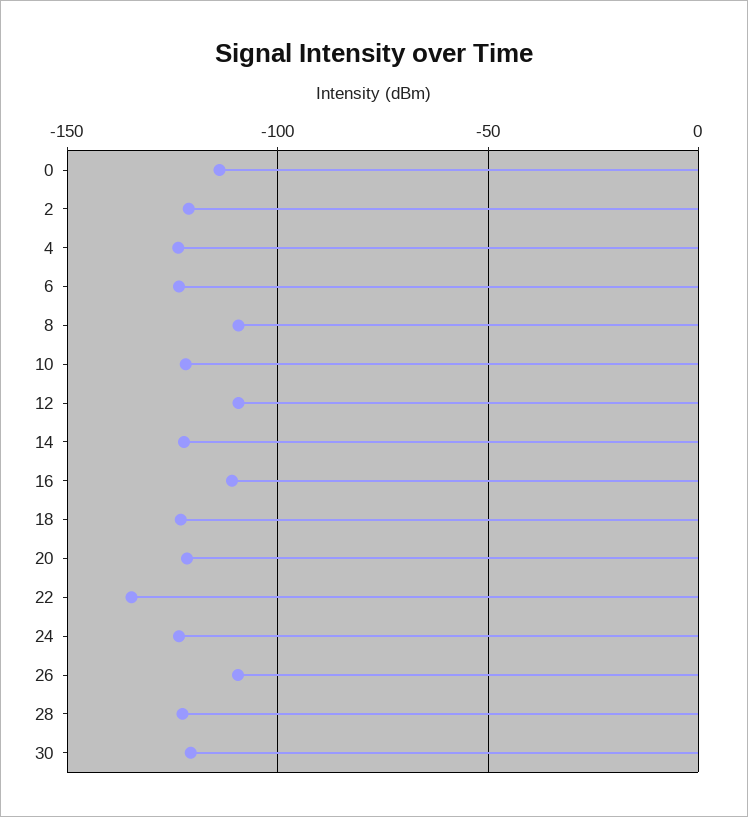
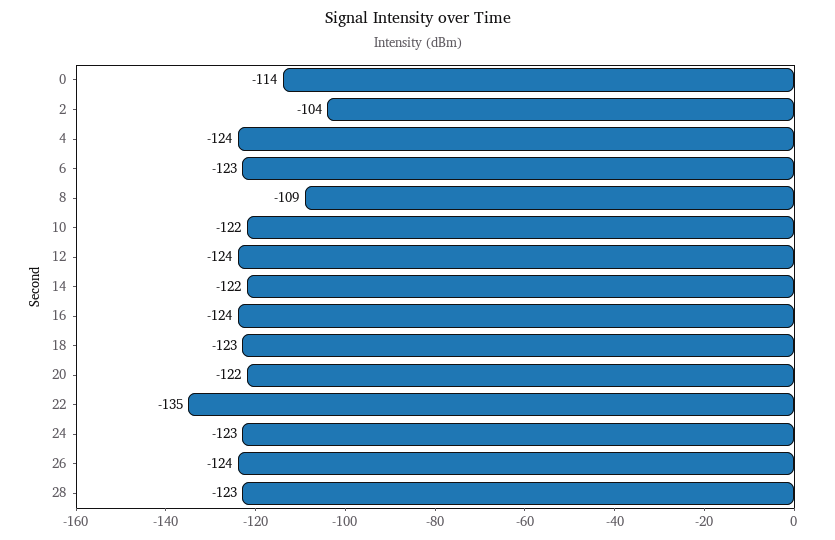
  {
    "0": -114,
-   "2": -120,
+   "2": -104,
    "4": -124,
    "6": -123,
    "8": -109,
    "10": -122,
-   "12": -110,
+   "12": -124,
    "14": -122,
-   "16": -110,
+   "16": -124,
    "18": -123,
    "20": -122,
    "22": -135,
    "24": -123,
-   "26": -110,
+   "26": -124,
-   "28": -123,
+   "28": -123
-   "30": -120
  }

